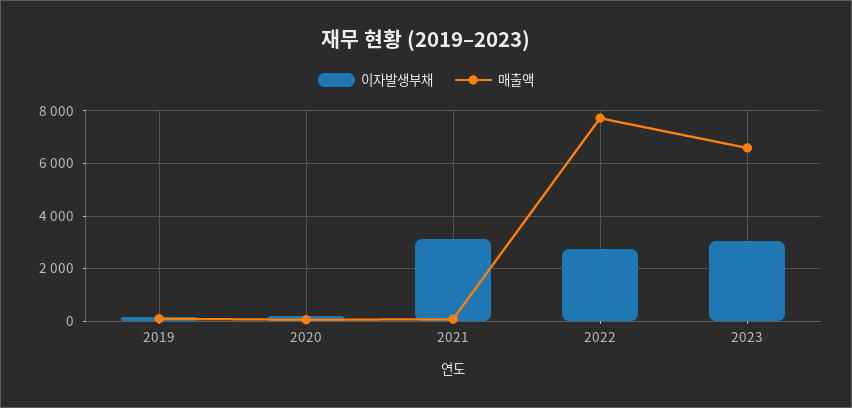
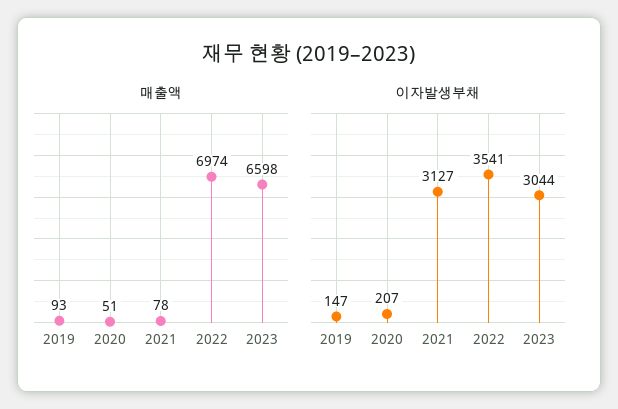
  {
    "이자발생부채": {
      "2019": 147,
      "2020": 207,
      "2021": 3127,
-     "2022": 2750,
+     "2022": 3541,
      "2023": 3044
    },
    "매출액": {
      "2019": 93,
      "2020": 51,
      "2021": 78,
-     "2022": 7750,
+     "2022": 6974,
      "2023": 6598
    }
  }

